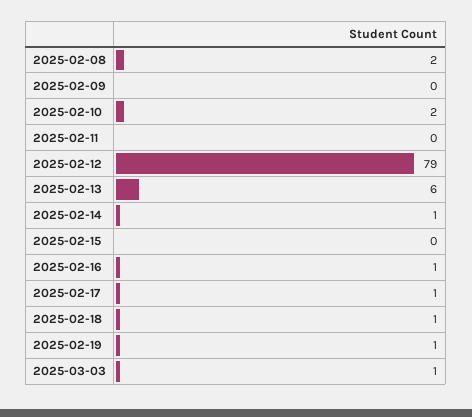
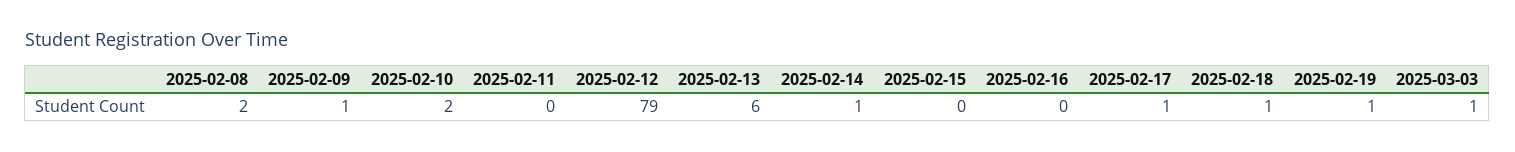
  {
    "2025-02-08": 2,
-   "2025-02-09": 0,
+   "2025-02-09": 1,
    "2025-02-10": 2,
    "2025-02-11": 0,
    "2025-02-12": 79,
    "2025-02-13": 6,
    "2025-02-14": 1,
    "2025-02-15": 0,
-   "2025-02-16": 1,
+   "2025-02-16": 0,
    "2025-02-17": 1,
    "2025-02-18": 1,
    "2025-02-19": 1,
    "2025-03-03": 1
  }

